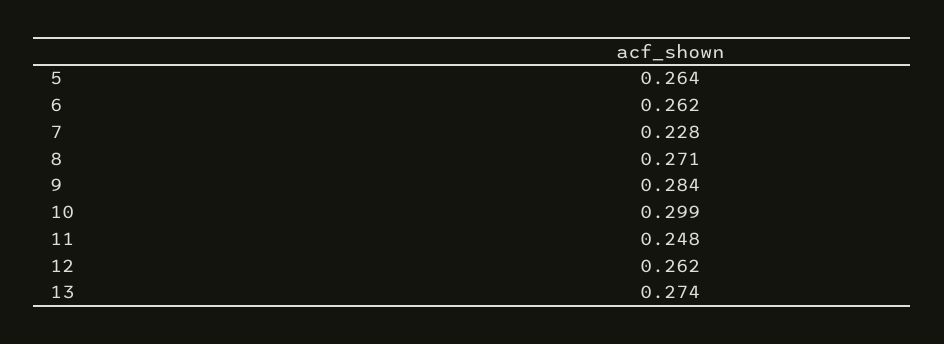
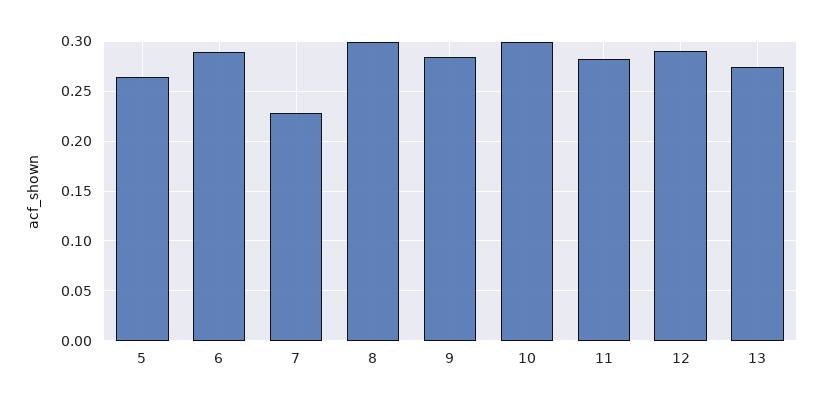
  {
    "5": 0.264,
-   "6": 0.262,
+   "6": 0.29,
    "7": 0.228,
-   "8": 0.271,
+   "8": 0.3,
    "9": 0.284,
    "10": 0.299,
-   "11": 0.248,
+   "11": 0.28,
-   "12": 0.262,
+   "12": 0.29,
    "13": 0.274
  }

